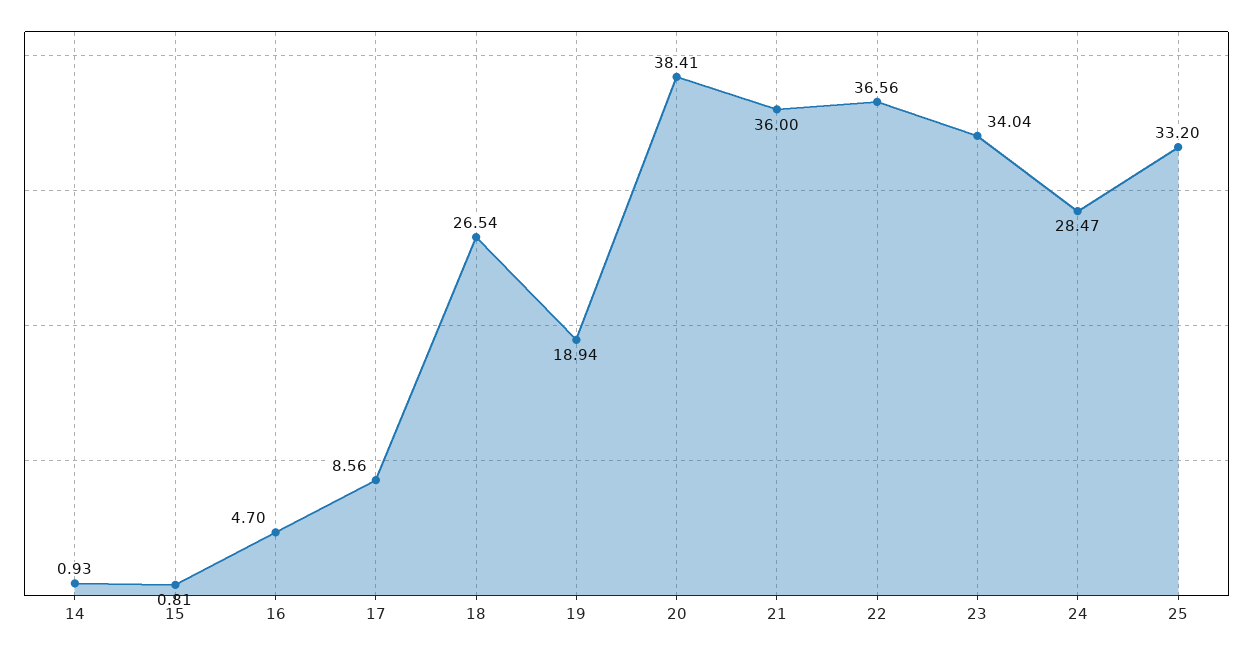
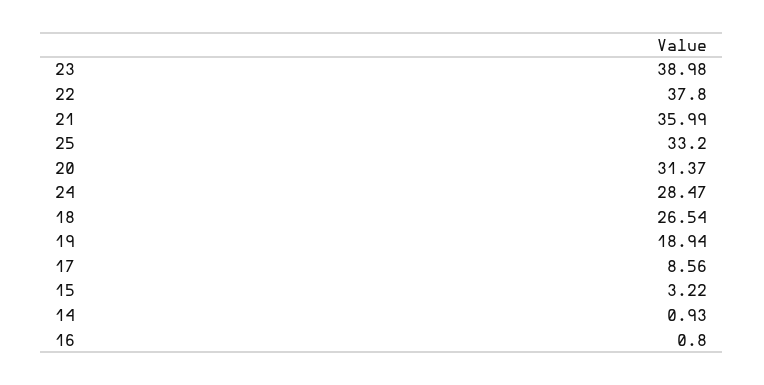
  {
    "14": 0.93,
-   "15": 0.81,
+   "15": 3.22,
-   "16": 4.7,
+   "16": 0.8,
    "17": 8.56,
    "18": 26.54,
    "19": 18.94,
-   "20": 38.41,
+   "20": 31.37,
-   "21": 36,
+   "21": 35.99,
-   "22": 36.56,
+   "22": 37.8,
-   "23": 34.04,
+   "23": 38.98,
    "24": 28.47,
    "25": 33.2
  }

